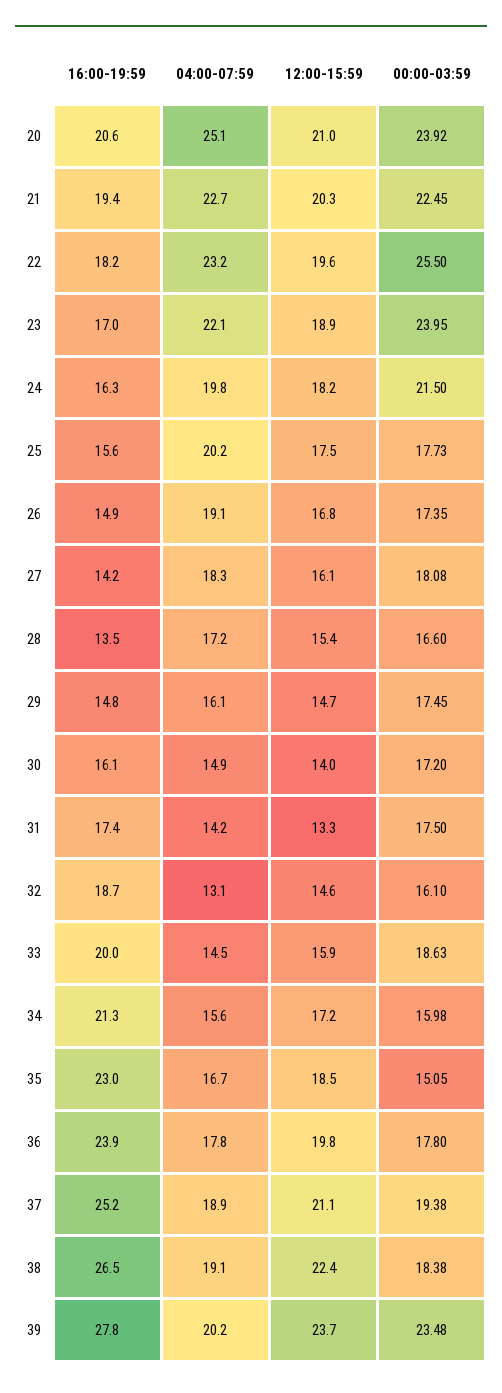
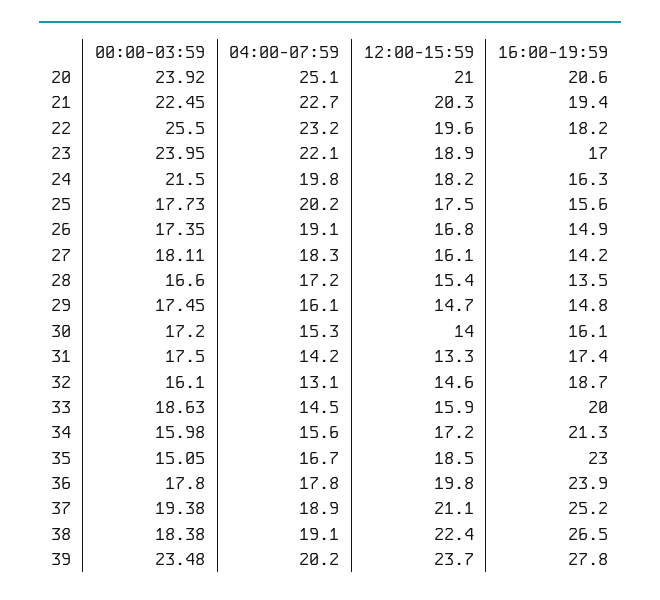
  {
    "16:00-19:59": {
      "20": 20.6,
      "21": 19.4,
      "22": 18.2,
      "23": 17,
      "24": 16.3,
      "25": 15.6,
      "26": 14.9,
      "27": 14.2,
      "28": 13.5,
      "29": 14.8,
      "30": 16.1,
      "31": 17.4,
      "32": 18.7,
      "33": 20,
      "34": 21.3,
      "35": 23,
      "36": 23.9,
      "37": 25.2,
      "38": 26.5,
      "39": 27.8
    },
    "04:00-07:59": {
      "20": 25.1,
      "21": 22.7,
      "22": 23.2,
      "23": 22.1,
      "24": 19.8,
      "25": 20.2,
      "26": 19.1,
      "27": 18.3,
      "28": 17.2,
      "29": 16.1,
-     "30": 14.9,
+     "30": 15.3,
      "31": 14.2,
      "32": 13.1,
      "33": 14.5,
      "34": 15.6,
      "35": 16.7,
      "36": 17.8,
      "37": 18.9,
      "38": 19.1,
      "39": 20.2
    },
    "12:00-15:59": {
      "20": 21,
      "21": 20.3,
      "22": 19.6,
      "23": 18.9,
      "24": 18.2,
      "25": 17.5,
      "26": 16.8,
      "27": 16.1,
      "28": 15.4,
      "29": 14.7,
      "30": 14,
      "31": 13.3,
      "32": 14.6,
      "33": 15.9,
      "34": 17.2,
      "35": 18.5,
      "36": 19.8,
      "37": 21.1,
      "38": 22.4,
      "39": 23.7
    },
    "00:00-03:59": {
      "20": 23.92,
      "21": 22.45,
      "22": 25.5,
      "23": 23.95,
      "24": 21.5,
      "25": 17.73,
      "26": 17.35,
-     "27": 18.08,
+     "27": 18.11,
      "28": 16.6,
      "29": 17.45,
      "30": 17.2,
      "31": 17.5,
      "32": 16.1,
      "33": 18.63,
      "34": 15.98,
      "35": 15.05,
      "36": 17.8,
      "37": 19.38,
      "38": 18.38,
      "39": 23.48
    }
  }

